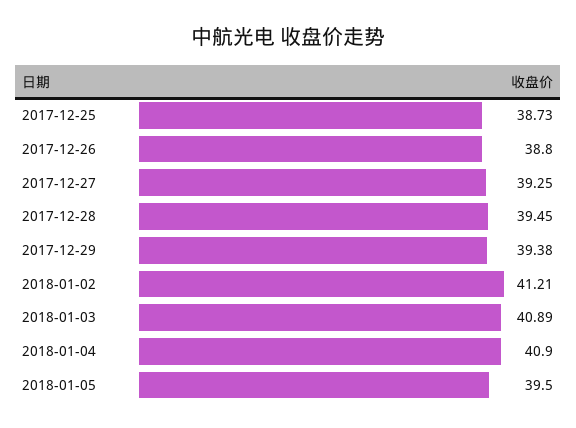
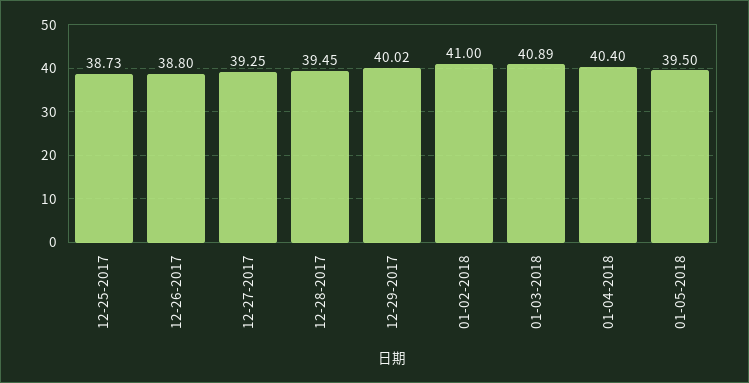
  {
    "2017-12-25": 38.73,
    "2017-12-26": 38.8,
    "2017-12-27": 39.25,
    "2017-12-28": 39.45,
-   "2017-12-29": 39.38,
+   "2017-12-29": 40.02,
-   "2018-01-02": 41.21,
+   "2018-01-02": 41,
    "2018-01-03": 40.89,
-   "2018-01-04": 40.9,
+   "2018-01-04": 40.4,
    "2018-01-05": 39.5
  }

